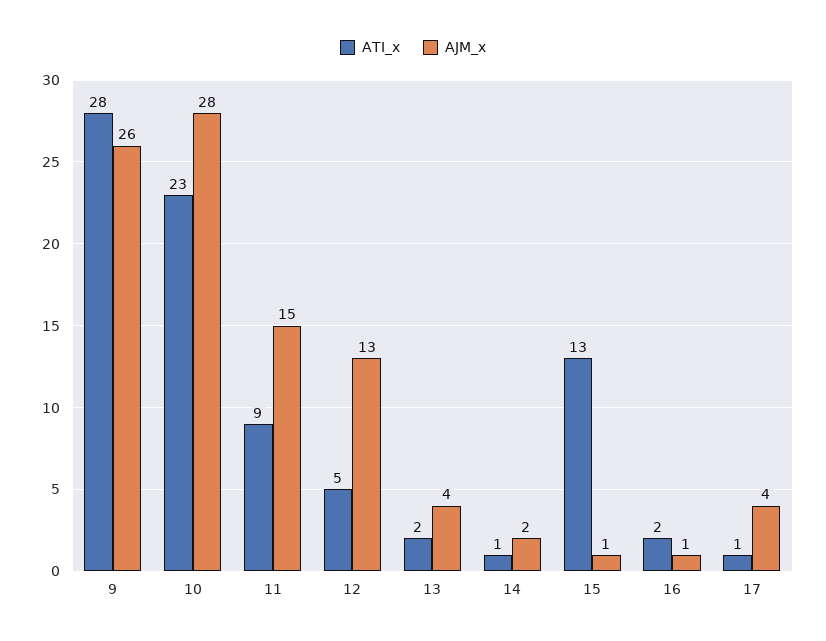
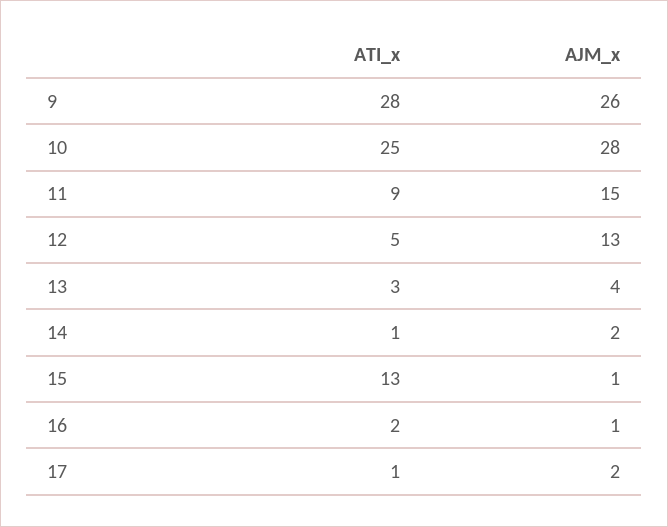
  {
    "ATI_x": {
      "9": 28,
-     "10": 23,
+     "10": 25,
      "11": 9,
      "12": 5,
-     "13": 2,
+     "13": 3,
      "14": 1,
      "15": 13,
      "16": 2,
      "17": 1
    },
    "AJM_x": {
      "9": 26,
      "10": 28,
      "11": 15,
      "12": 13,
      "13": 4,
      "14": 2,
      "15": 1,
      "16": 1,
-     "17": 4
+     "17": 2
    }
  }

